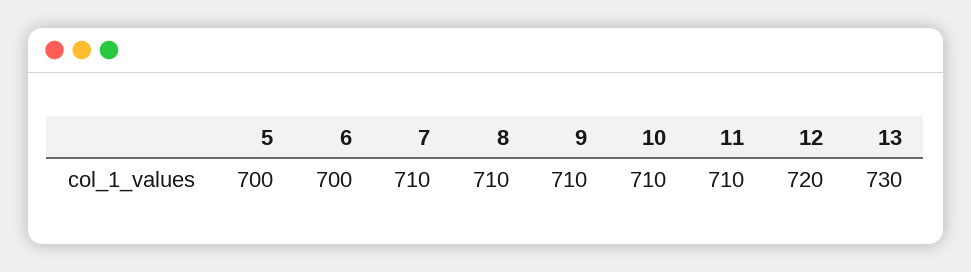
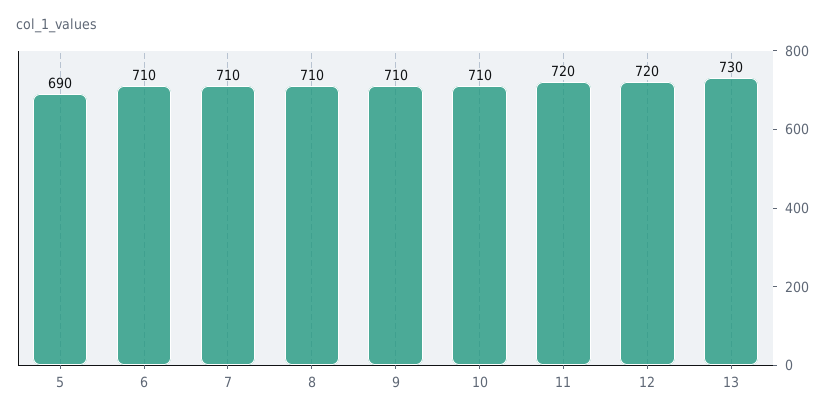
  {
-   "5": 700,
+   "5": 690,
-   "6": 700,
+   "6": 710,
    "7": 710,
    "8": 710,
    "9": 710,
    "10": 710,
-   "11": 710,
+   "11": 720,
    "12": 720,
    "13": 730
  }

